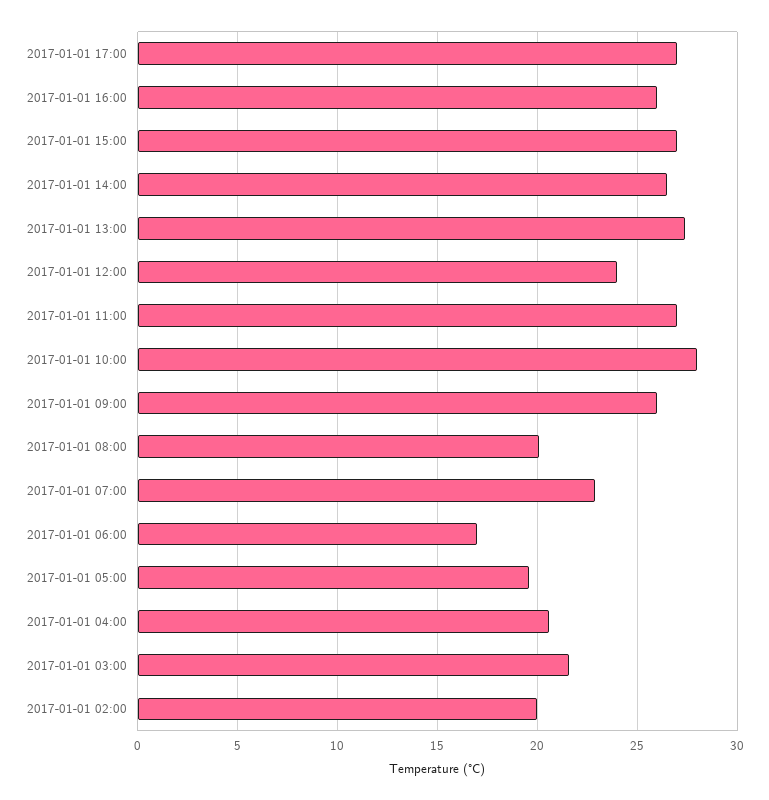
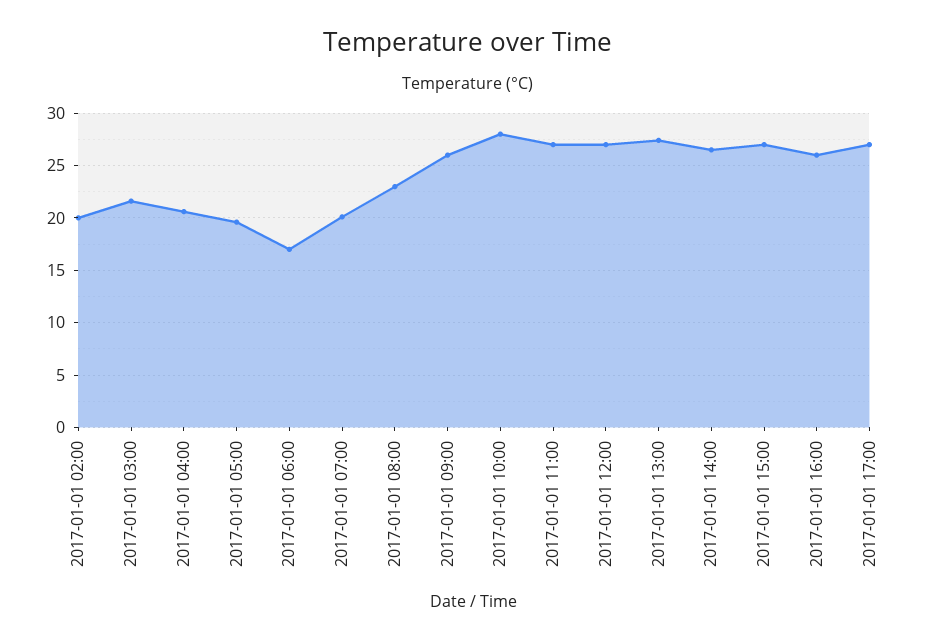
  {
    "2017-01-01 17:00": 27,
    "2017-01-01 16:00": 26,
    "2017-01-01 15:00": 27,
    "2017-01-01 14:00": 26.5,
    "2017-01-01 13:00": 27.5,
-   "2017-01-01 12:00": 24,
+   "2017-01-01 12:00": 27,
    "2017-01-01 11:00": 27,
    "2017-01-01 10:00": 28,
    "2017-01-01 09:00": 26,
-   "2017-01-01 08:00": 20,
+   "2017-01-01 08:00": 23,
-   "2017-01-01 07:00": 23,
+   "2017-01-01 07:00": 20,
    "2017-01-01 06:00": 17,
    "2017-01-01 05:00": 19.5,
    "2017-01-01 04:00": 20.5,
    "2017-01-01 03:00": 21.5,
    "2017-01-01 02:00": 20
  }

